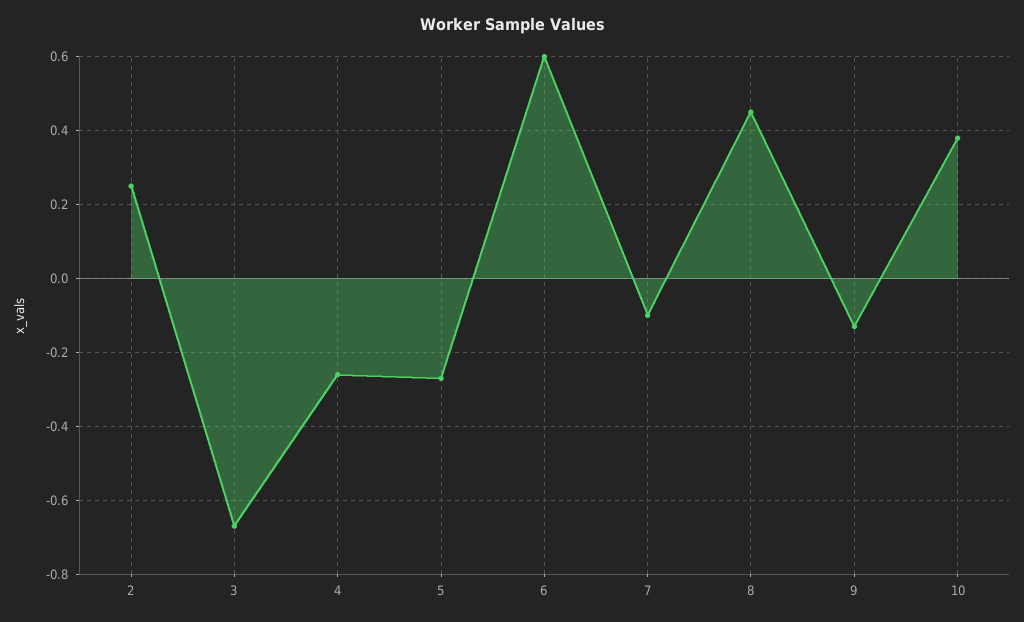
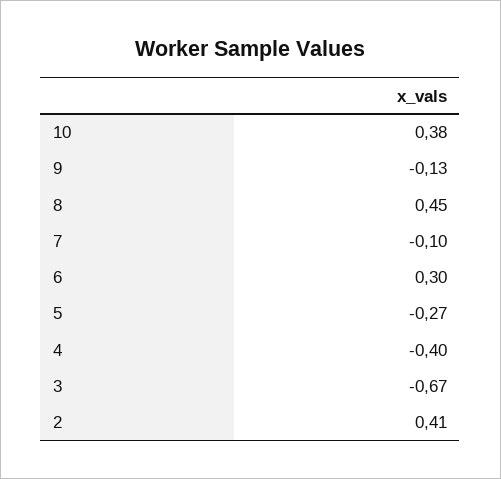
  {
-   "2": 0.25,
+   "2": 0.41,
    "3": -0.67,
-   "4": -0.25,
+   "4": -0.4,
    "5": -0.27,
-   "6": 0.6,
+   "6": 0.3,
    "7": -0.1,
    "8": 0.45,
    "9": -0.13,
    "10": 0.38
  }

